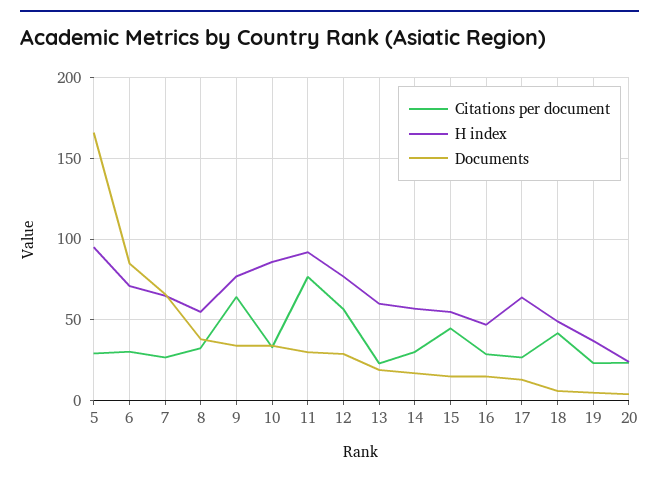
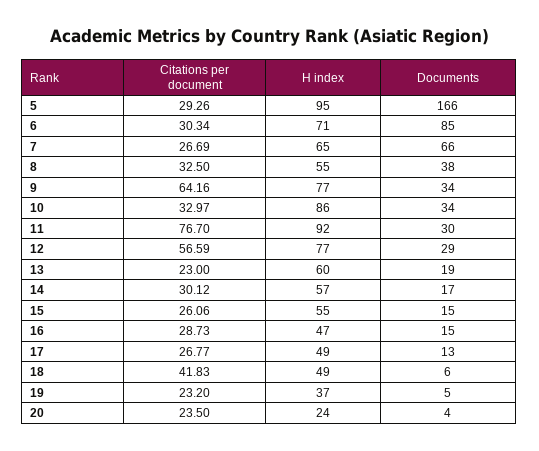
  {
    "Citations per document": {
      "5": 29.26,
      "6": 30.34,
      "7": 26.69,
      "8": 32.5,
      "9": 64.16,
      "10": 32.97,
      "11": 76.7,
      "12": 56.59,
      "13": 23,
      "14": 30.12,
-     "15": 45,
+     "15": 26.06,
      "16": 28.73,
      "17": 26.77,
      "18": 41.83,
      "19": 23.2,
      "20": 23.5
    },
    "H index": {
      "5": 95,
      "6": 71,
      "7": 65,
      "8": 55,
      "9": 77,
      "10": 86,
      "11": 92,
      "12": 77,
      "13": 60,
      "14": 57,
      "15": 55,
      "16": 47,
-     "17": 65,
+     "17": 49,
      "18": 49,
      "19": 37,
      "20": 24
    },
    "Documents": {
      "5": 166,
      "6": 85,
      "7": 66,
      "8": 38,
      "9": 34,
      "10": 34,
      "11": 30,
      "12": 29,
      "13": 19,
      "14": 17,
      "15": 15,
      "16": 15,
      "17": 13,
      "18": 6,
      "19": 5,
      "20": 4
    }
  }

